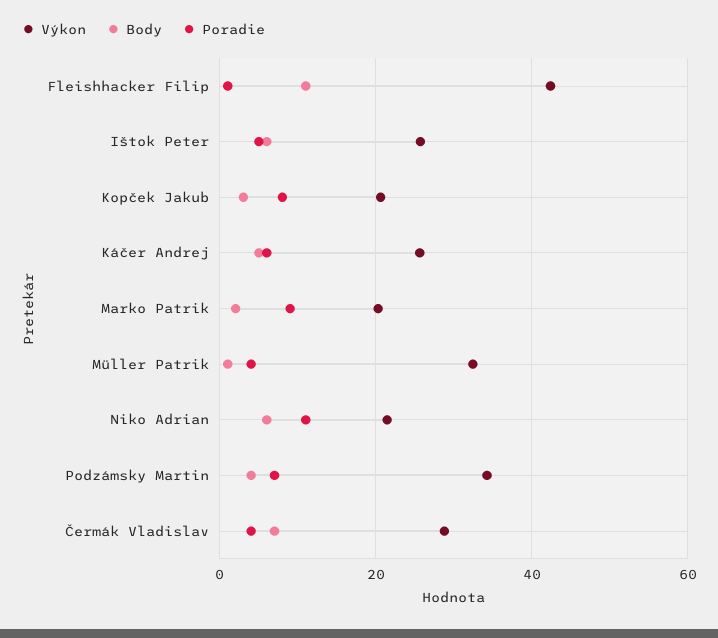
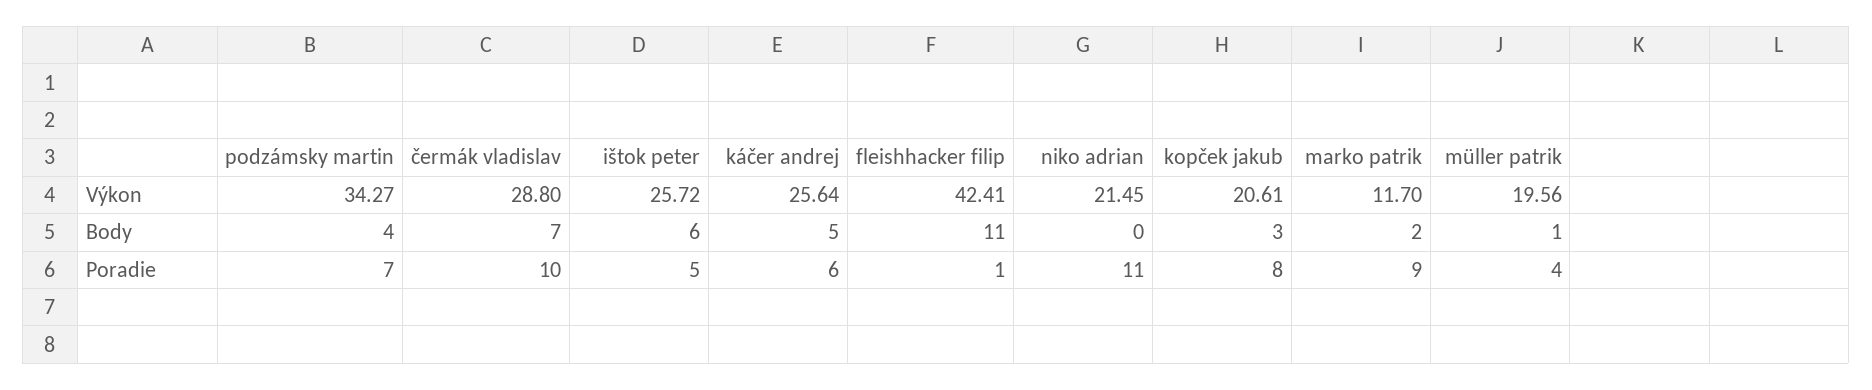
  {
    "Výkon": {
      "Fleishhacker Filip": 42.41,
      "Ištok Peter": 25.72,
      "Kopček Jakub": 20.61,
      "Káčer Andrej": 25.64,
-     "Marko Patrik": 20,
+     "Marko Patrik": 11.7,
-     "Müller Patrik": 32,
+     "Müller Patrik": 19.56,
      "Niko Adrian": 21.45,
      "Podzámsky Martin": 34.27,
      "Čermák Vladislav": 28.8
    },
    "Body": {
      "Fleishhacker Filip": 11,
      "Ištok Peter": 6,
      "Kopček Jakub": 3,
      "Káčer Andrej": 5,
      "Marko Patrik": 2,
      "Müller Patrik": 1,
-     "Niko Adrian": 6,
+     "Niko Adrian": 0,
      "Podzámsky Martin": 4,
      "Čermák Vladislav": 7
    },
    "Poradie": {
      "Fleishhacker Filip": 1,
      "Ištok Peter": 5,
      "Kopček Jakub": 8,
      "Káčer Andrej": 6,
      "Marko Patrik": 9,
      "Müller Patrik": 4,
      "Niko Adrian": 11,
      "Podzámsky Martin": 7,
-     "Čermák Vladislav": 4
+     "Čermák Vladislav": 10
    }
  }

